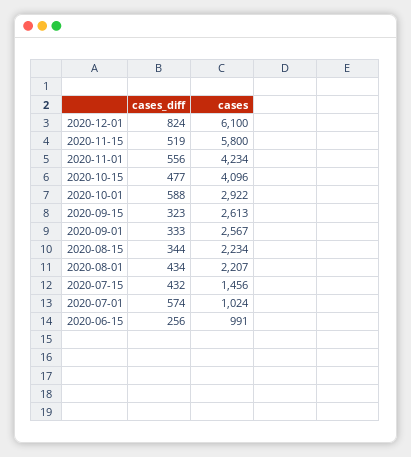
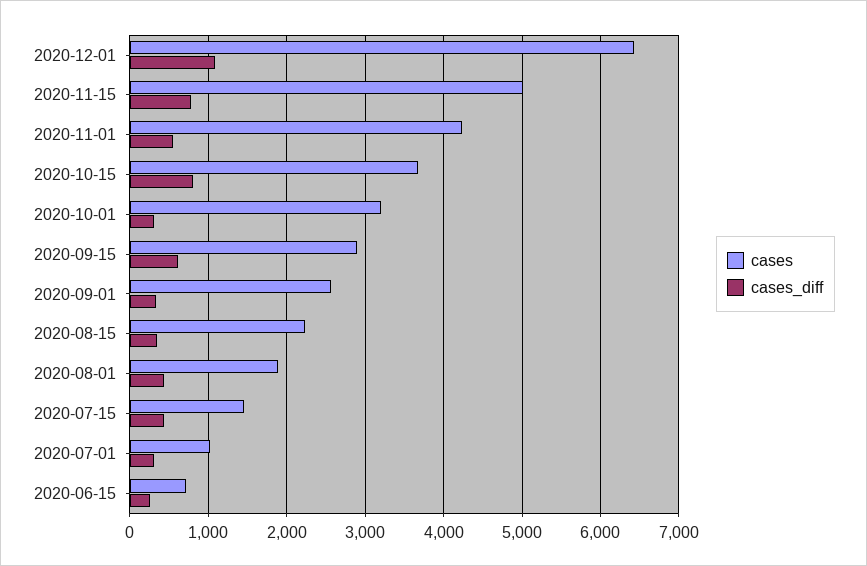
  {
    "cases_diff": {
-     "2020-12-01": 824,
+     "2020-12-01": 1100,
-     "2020-11-15": 519,
+     "2020-11-15": 800,
      "2020-11-01": 556,
-     "2020-10-15": 477,
+     "2020-10-15": 800,
-     "2020-10-01": 588,
+     "2020-10-01": 300,
-     "2020-09-15": 323,
+     "2020-09-15": 600,
      "2020-09-01": 333,
      "2020-08-15": 344,
      "2020-08-01": 434,
      "2020-07-15": 432,
-     "2020-07-01": 574,
+     "2020-07-01": 300,
      "2020-06-15": 256
    },
    "cases": {
-     "2020-12-01": 6100,
+     "2020-12-01": 6400,
-     "2020-11-15": 5800,
+     "2020-11-15": 5000,
      "2020-11-01": 4234,
-     "2020-10-15": 4096,
+     "2020-10-15": 3700,
-     "2020-10-01": 2922,
+     "2020-10-01": 3200,
-     "2020-09-15": 2613,
+     "2020-09-15": 2900,
      "2020-09-01": 2567,
      "2020-08-15": 2234,
-     "2020-08-01": 2207,
+     "2020-08-01": 1900,
      "2020-07-15": 1456,
      "2020-07-01": 1024,
-     "2020-06-15": 991
+     "2020-06-15": 700
    }
  }

